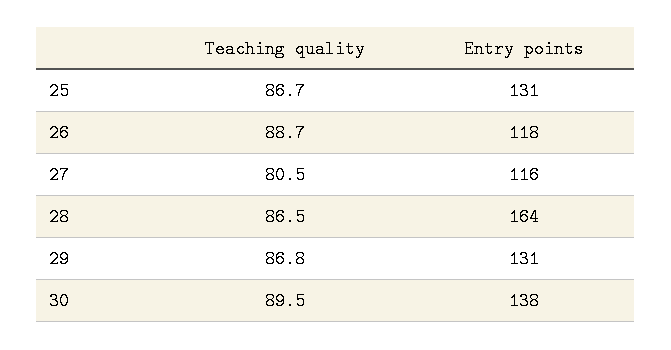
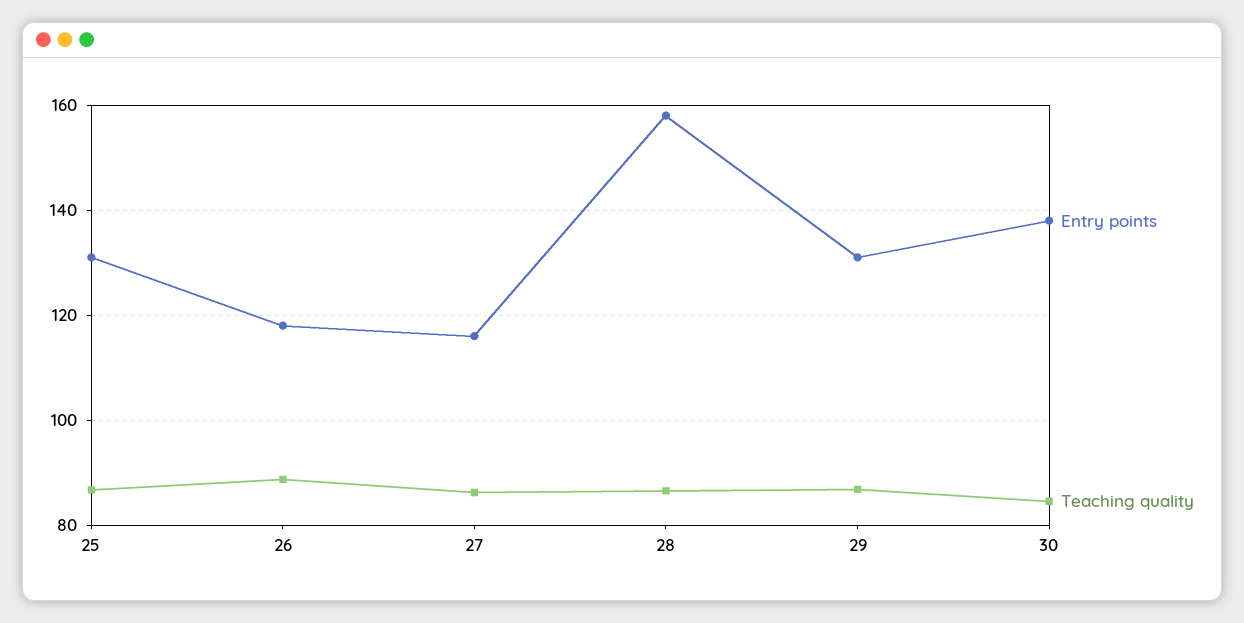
  {
    "Teaching quality": {
      "25": 86.7,
      "26": 88.7,
-     "27": 80.5,
+     "27": 86,
      "28": 86.5,
      "29": 86.8,
-     "30": 89.5
+     "30": 84
    },
    "Entry points": {
      "25": 131,
      "26": 118,
      "27": 116,
-     "28": 164,
+     "28": 158,
      "29": 131,
      "30": 138
    }
  }

